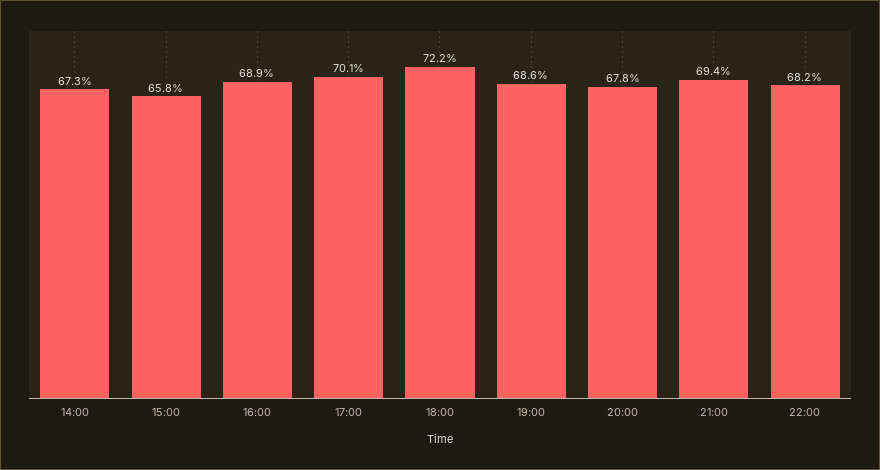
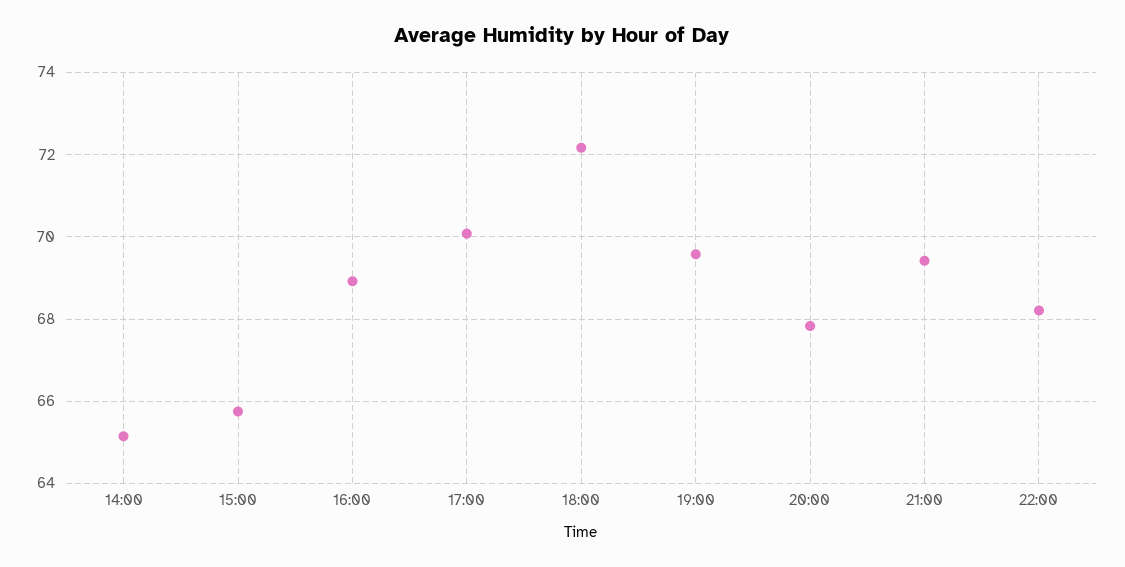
  {
-   "14:00": 67.3,
+   "14:00": 65.2,
    "15:00": 65.8,
    "16:00": 68.9,
    "17:00": 70.1,
    "18:00": 72.2,
-   "19:00": 68.6,
+   "19:00": 69.6,
    "20:00": 67.8,
    "21:00": 69.4,
    "22:00": 68.2
  }

